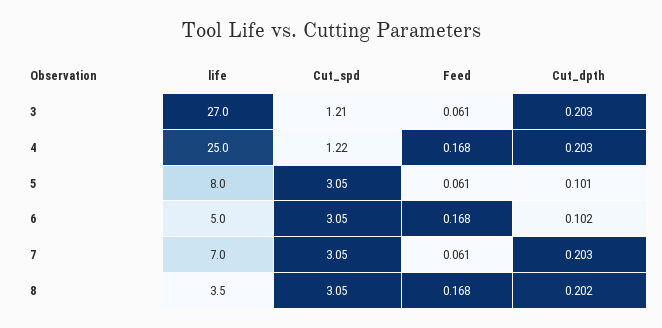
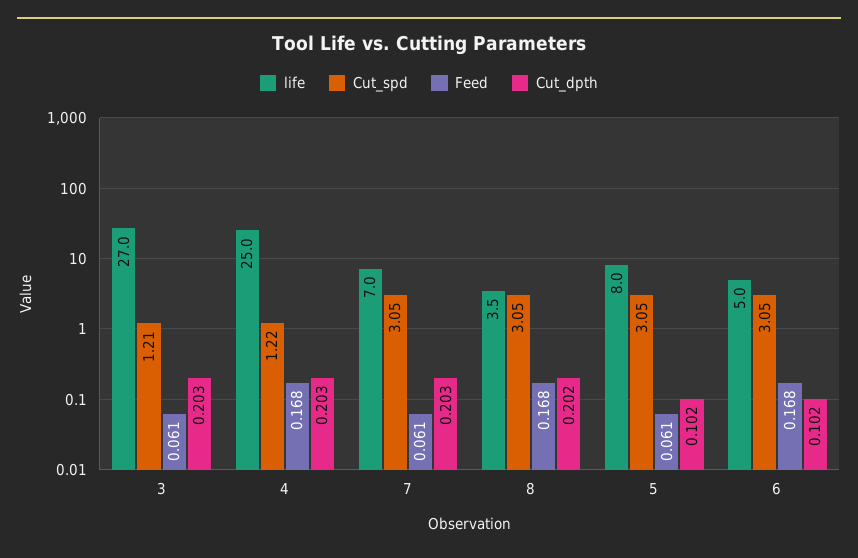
  {
    "life": {
      "3": 27,
      "4": 25,
      "5": 8,
      "6": 5,
      "7": 7,
      "8": 3.5
    },
    "Cut_spd": {
      "3": 1.21,
      "4": 1.22,
      "5": 3.05,
      "6": 3.05,
      "7": 3.05,
      "8": 3.05
    },
    "Feed": {
      "3": 0.061,
      "4": 0.168,
      "5": 0.061,
      "6": 0.168,
      "7": 0.061,
      "8": 0.168
    },
    "Cut_dpth": {
      "3": 0.203,
      "4": 0.203,
-     "5": 0.101,
+     "5": 0.102,
      "6": 0.102,
      "7": 0.203,
      "8": 0.202
    }
  }

